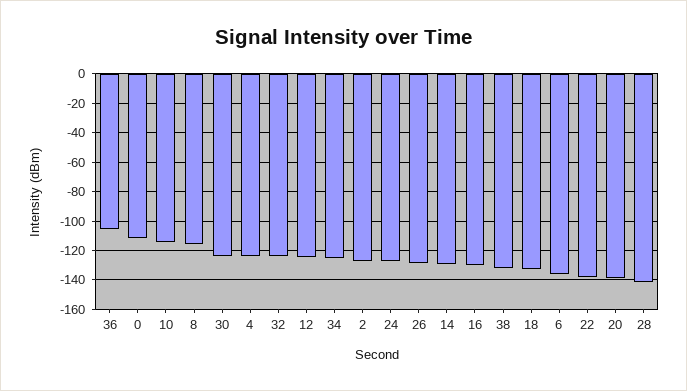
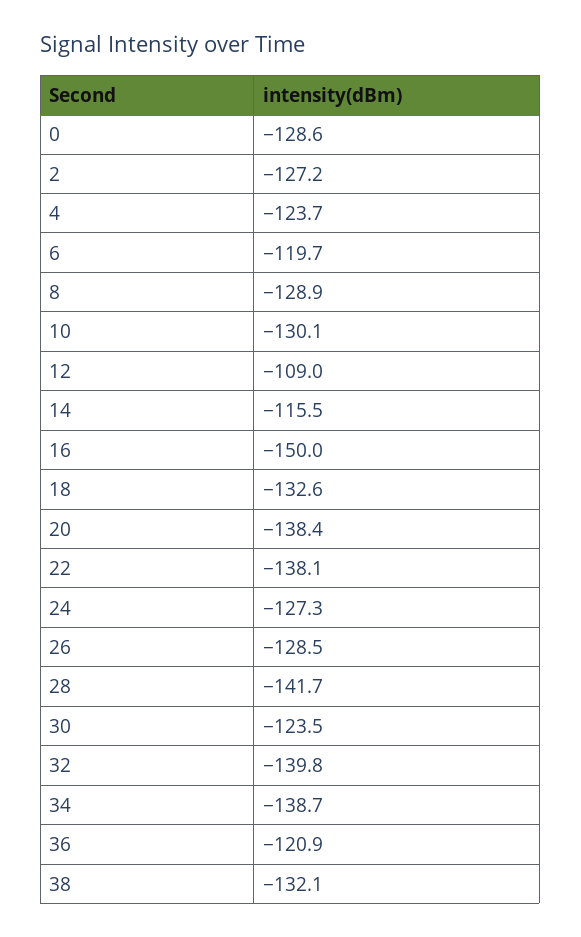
  {
-   "36": -105,
+   "36": -120.9,
-   "0": -110,
+   "0": -128.6,
-   "10": -115,
+   "10": -130.1,
-   "8": -115,
+   "8": -128.9,
    "30": -123.5,
    "4": -123.7,
-   "32": -125,
+   "32": -139.8,
-   "12": -125,
+   "12": -109,
-   "34": -125,
+   "34": -138.7,
    "2": -127.2,
    "24": -127.3,
    "26": -128.5,
-   "14": -130,
+   "14": -115.5,
-   "16": -130,
+   "16": -150,
    "38": -132.1,
    "18": -132.6,
-   "6": -135,
+   "6": -119.7,
    "22": -138.1,
    "20": -138.4,
    "28": -141.7
  }

